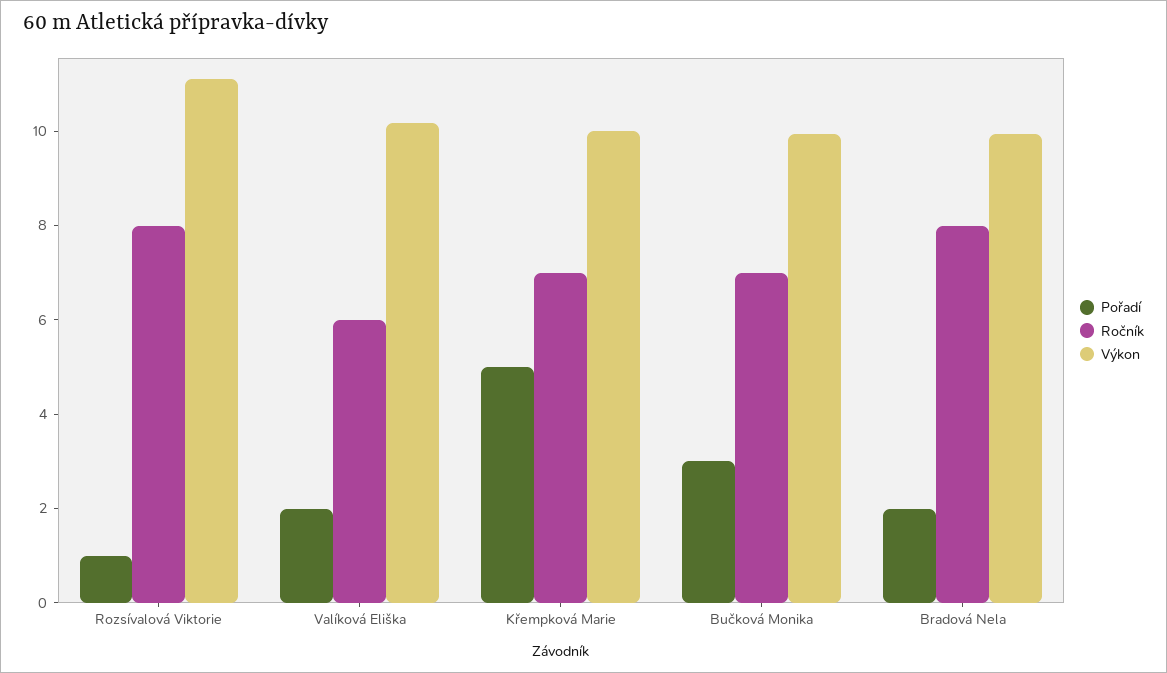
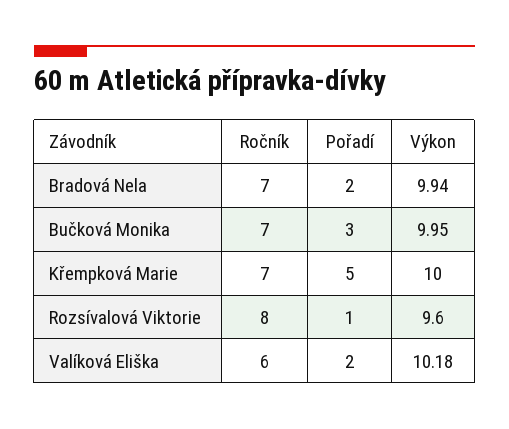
  {
    "Pořadí": {
      "Rozsívalová Viktorie": 1,
      "Valíková Eliška": 2,
      "Křempková Marie": 5,
      "Bučková Monika": 3,
      "Bradová Nela": 2
    },
    "Ročník": {
      "Rozsívalová Viktorie": 8,
      "Valíková Eliška": 6,
      "Křempková Marie": 7,
      "Bučková Monika": 7,
-     "Bradová Nela": 8
+     "Bradová Nela": 7
    },
    "Výkon": {
-     "Rozsívalová Viktorie": 11,
+     "Rozsívalová Viktorie": 9.6,
      "Valíková Eliška": 10.18,
      "Křempková Marie": 10,
      "Bučková Monika": 9.95,
      "Bradová Nela": 9.94
    }
  }

